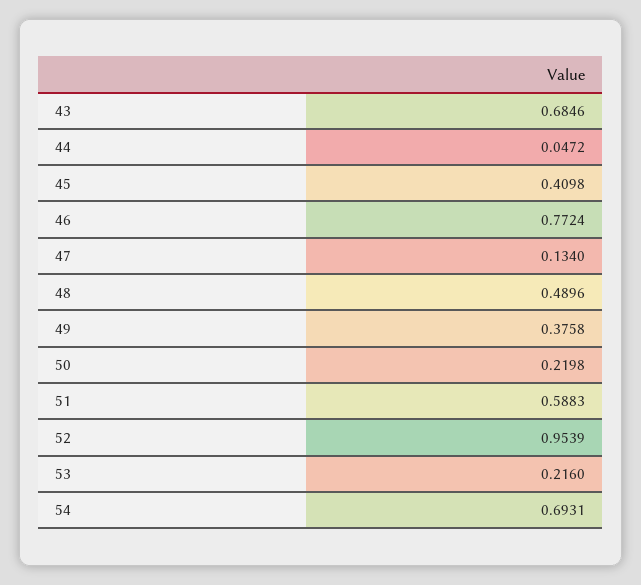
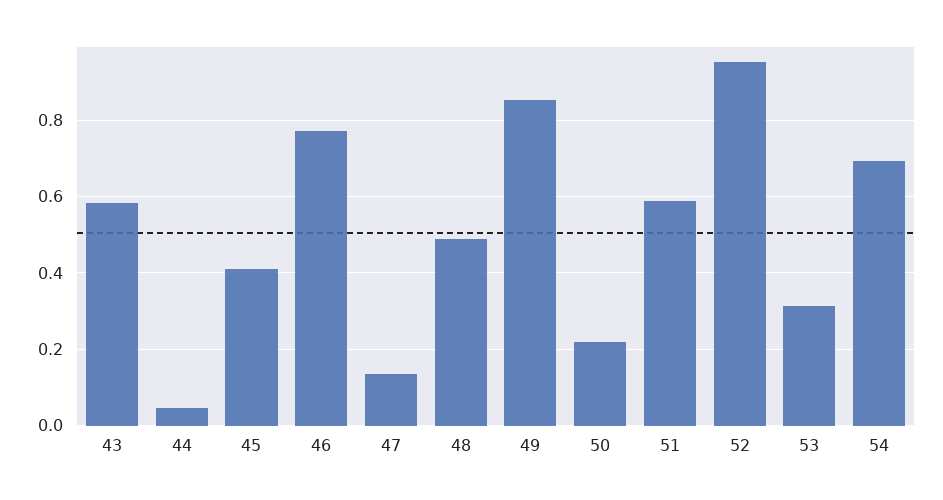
  {
-   "43": 0.6846,
+   "43": 0.58,
    "44": 0.0472,
    "45": 0.4098,
    "46": 0.7724,
    "47": 0.134,
    "48": 0.4896,
-   "49": 0.3758,
+   "49": 0.86,
    "50": 0.2198,
    "51": 0.5883,
    "52": 0.9539,
-   "53": 0.216,
+   "53": 0.32,
    "54": 0.6931
  }

